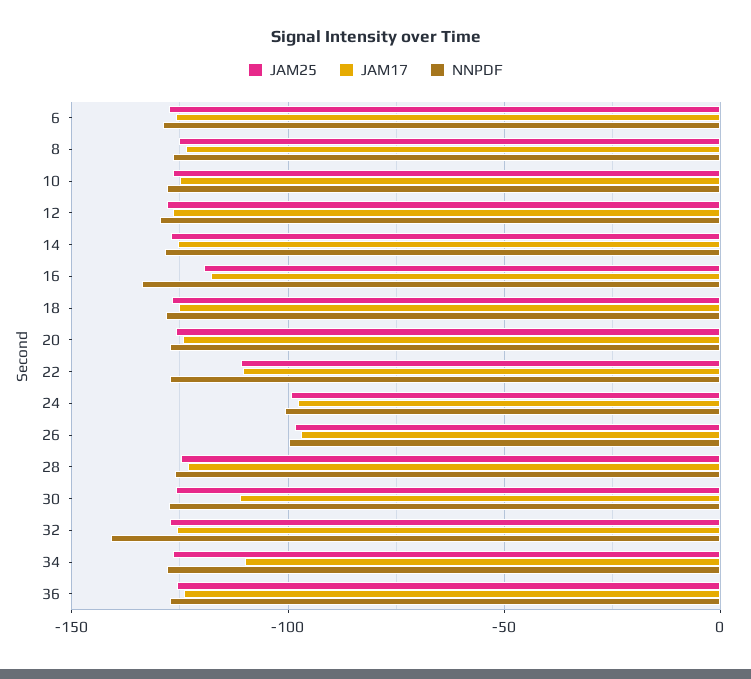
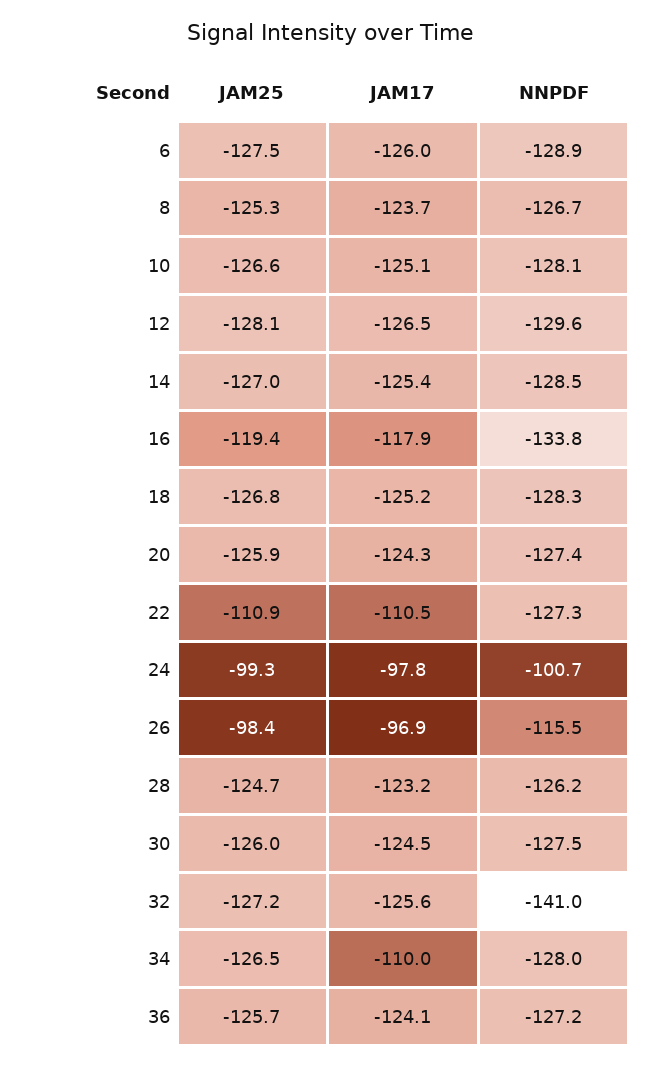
  {
    "JAM25": {
      "6": -127.5,
      "8": -125.3,
      "10": -126.6,
      "12": -128.1,
      "14": -127,
      "16": -119.4,
      "18": -126.8,
      "20": -125.9,
      "22": -110.9,
      "24": -99.3,
      "26": -98.4,
      "28": -124.7,
      "30": -126,
      "32": -127.2,
      "34": -126.5,
      "36": -125.7
    },
    "JAM17": {
      "6": -126,
      "8": -123.7,
      "10": -125.1,
      "12": -126.5,
      "14": -125.4,
      "16": -117.9,
      "18": -125.2,
      "20": -124.3,
      "22": -110.5,
      "24": -97.8,
      "26": -96.9,
      "28": -123.2,
-     "30": -110,
+     "30": -124.5,
      "32": -125.6,
      "34": -110,
      "36": -124.1
    },
    "NNPDF": {
      "6": -128.9,
      "8": -126.7,
      "10": -128.1,
      "12": -129.6,
      "14": -128.5,
      "16": -133.8,
      "18": -128.3,
      "20": -127.4,
      "22": -127.3,
      "24": -100.7,
-     "26": -100,
+     "26": -115.5,
      "28": -126.2,
      "30": -127.5,
      "32": -141,
      "34": -128,
      "36": -127.2
    }
  }

